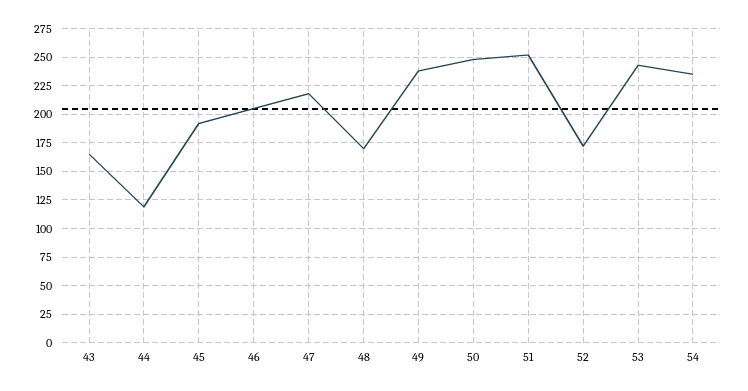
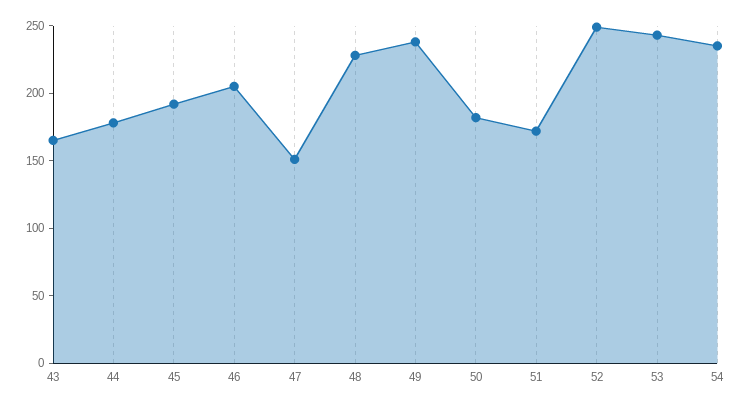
  {
    "43": 170,
-   "44": 125,
+   "44": 180,
    "45": 190,
    "46": 210,
-   "47": 225,
+   "47": 150,
-   "48": 175,
+   "48": 230,
    "49": 240,
-   "50": 250,
+   "50": 180,
-   "51": 250,
+   "51": 170,
-   "52": 175,
+   "52": 250,
    "53": 240,
    "54": 240
  }

